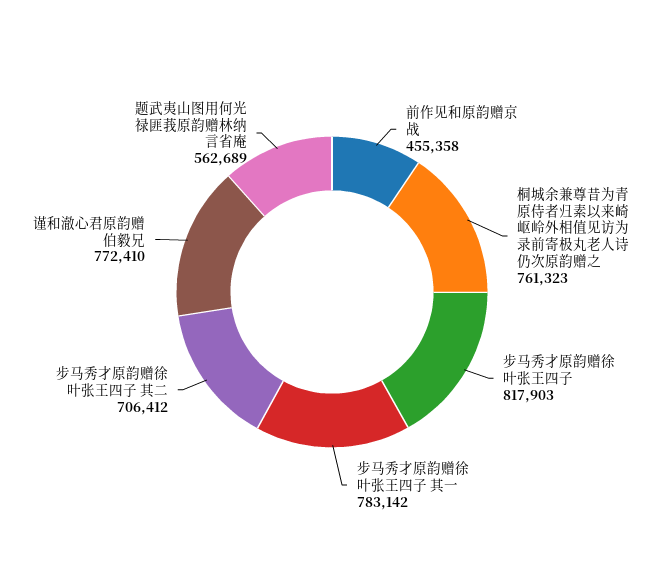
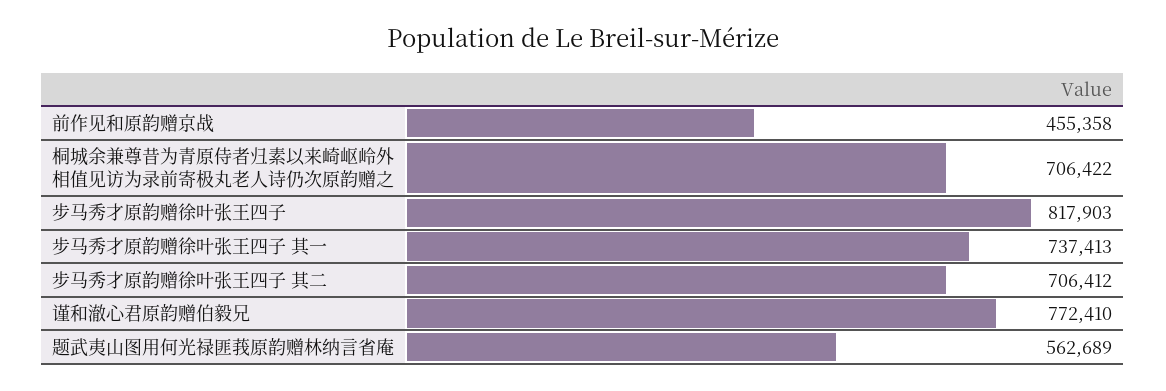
  {
    "前作见和原韵赠京战": 455358,
-   "桐城余兼尊昔为青原侍者归素以来崎岖岭外相值见访为录前寄极丸老人诗仍次原韵赠之": 761323,
+   "桐城余兼尊昔为青原侍者归素以来崎岖岭外相值见访为录前寄极丸老人诗仍次原韵赠之": 706422,
    "步马秀才原韵赠徐叶张王四子": 817903,
-   "步马秀才原韵赠徐叶张王四子 其一": 783142,
+   "步马秀才原韵赠徐叶张王四子 其一": 737413,
    "步马秀才原韵赠徐叶张王四子 其二": 706412,
    "谨和澈心君原韵赠伯毅兄": 772410,
    "题武夷山图用何光禄匪莪原韵赠林纳言省庵": 562689
  }

